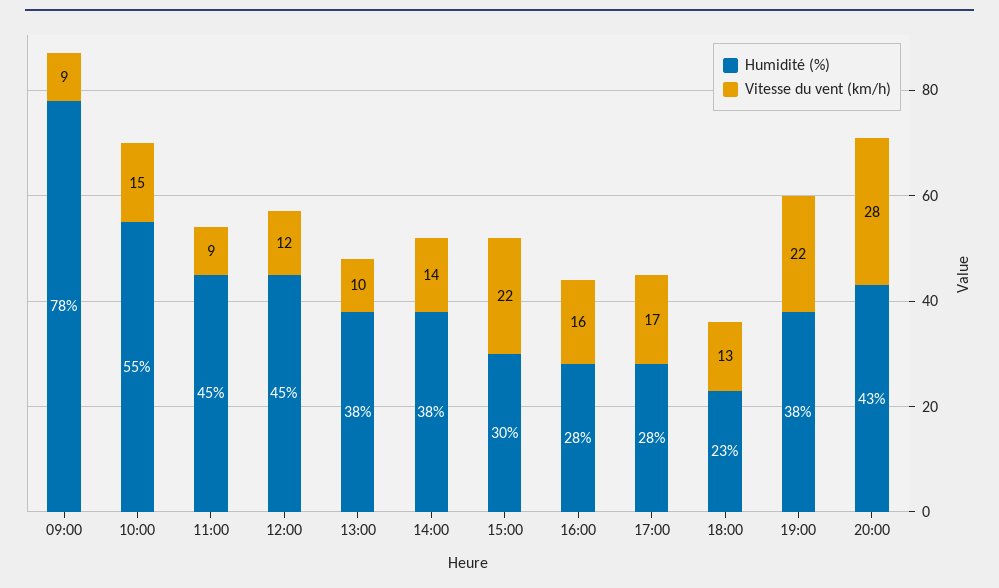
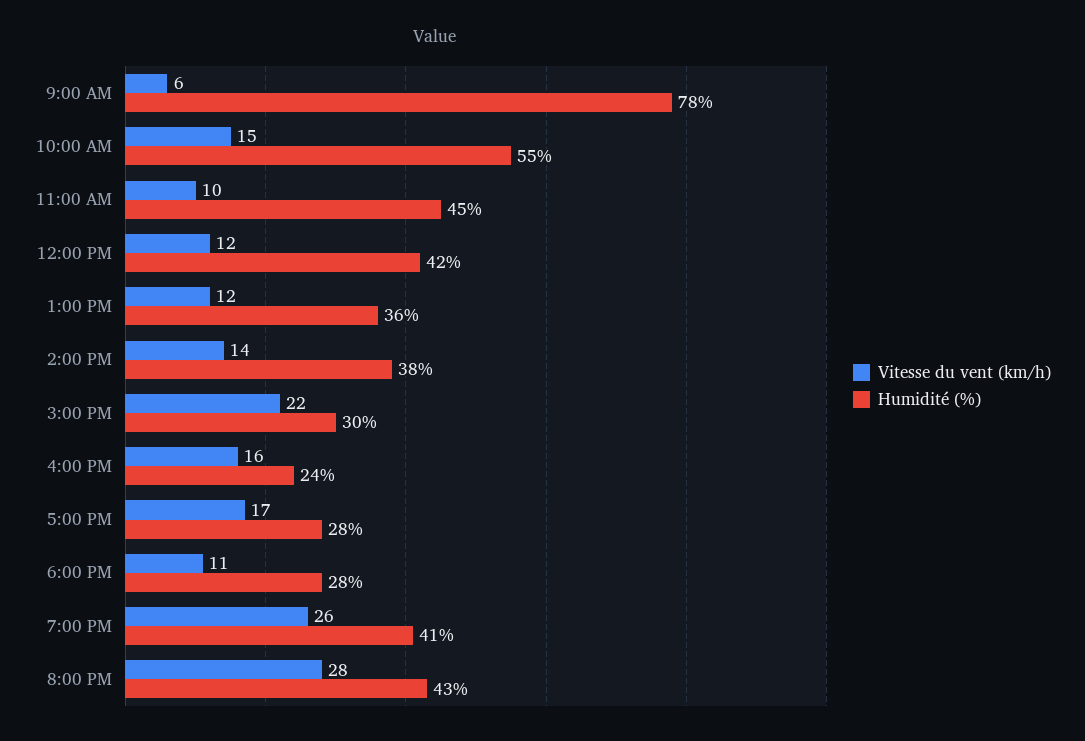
  {
    "Humidité (%)": {
      "09:00": 78,
      "10:00": 55,
      "11:00": 45,
-     "12:00": 45,
+     "12:00": 42,
-     "13:00": 38,
+     "13:00": 36,
      "14:00": 38,
      "15:00": 30,
-     "16:00": 28,
+     "16:00": 24,
      "17:00": 28,
-     "18:00": 23,
+     "18:00": 28,
-     "19:00": 38,
+     "19:00": 41,
      "20:00": 43
    },
    "Vitesse du vent (km/h)": {
-     "09:00": 9,
+     "09:00": 6,
      "10:00": 15,
-     "11:00": 9,
+     "11:00": 10,
      "12:00": 12,
-     "13:00": 10,
+     "13:00": 12,
      "14:00": 14,
      "15:00": 22,
      "16:00": 16,
      "17:00": 17,
-     "18:00": 13,
+     "18:00": 11,
-     "19:00": 22,
+     "19:00": 26,
      "20:00": 28
    }
  }

